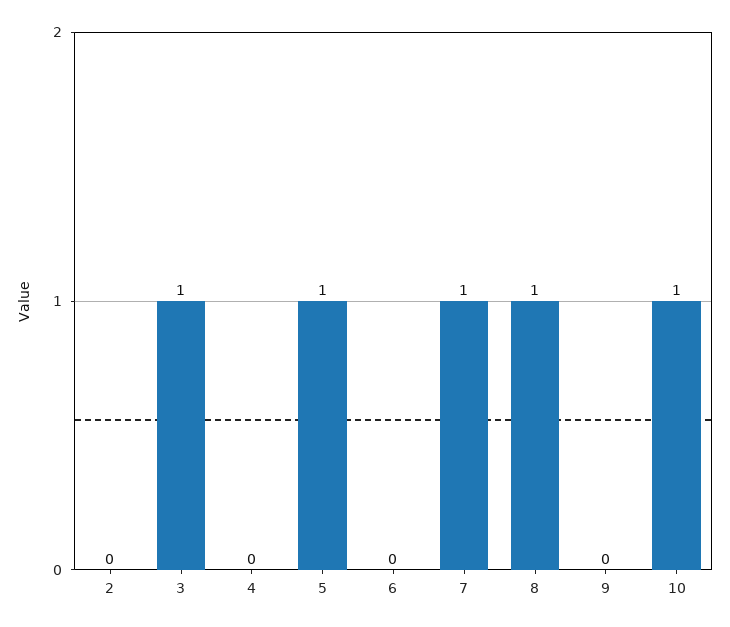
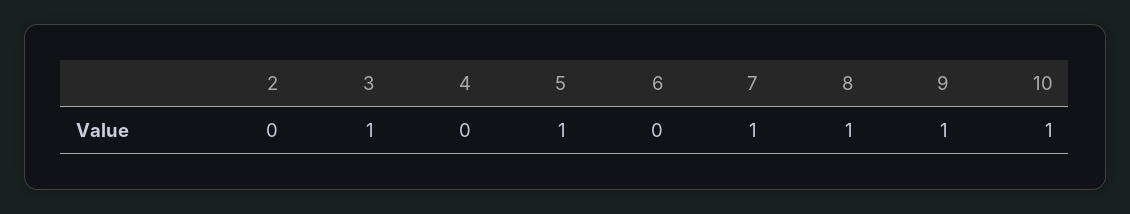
  {
    "2": 0,
    "3": 1,
    "4": 0,
    "5": 1,
    "6": 0,
    "7": 1,
    "8": 1,
-   "9": 0,
+   "9": 1,
    "10": 1
  }

